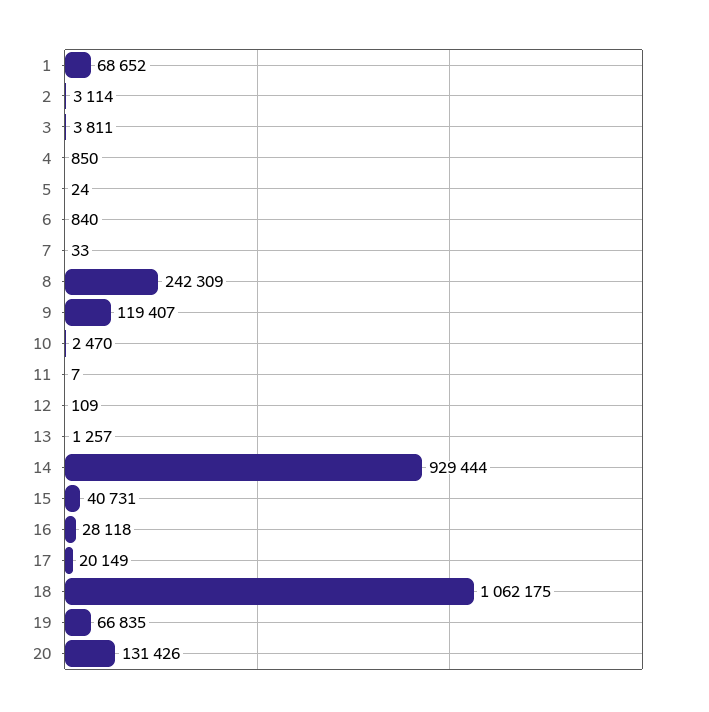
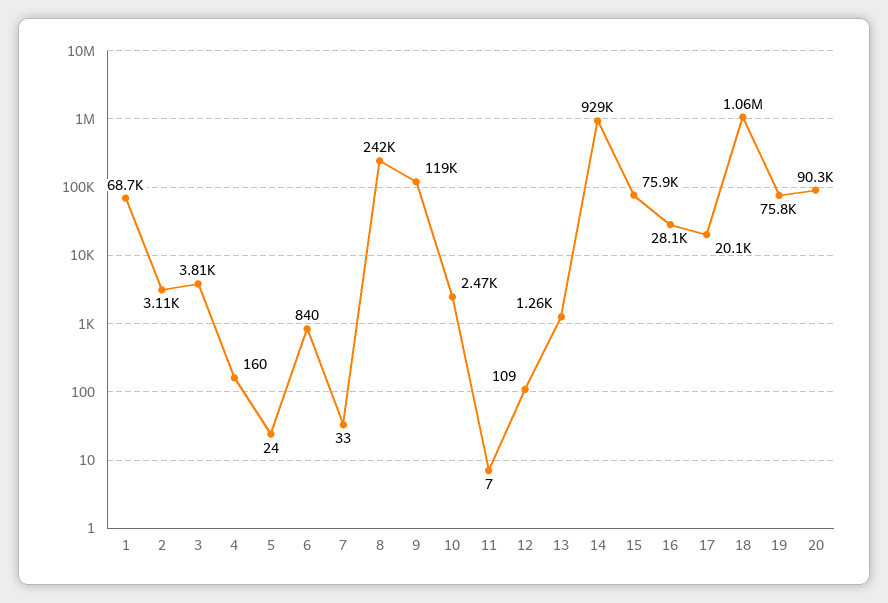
  {
    "1": 68652,
    "2": 3114,
    "3": 3811,
-   "4": 850,
+   "4": 160,
    "5": 24,
    "6": 840,
    "7": 33,
    "8": 242309,
    "9": 119407,
    "10": 2470,
    "11": 7,
    "12": 109,
    "13": 1257,
    "14": 929444,
-   "15": 40731,
+   "15": 75900,
    "16": 28118,
    "17": 20149,
    "18": 1062175,
-   "19": 66835,
+   "19": 75800,
-   "20": 131426
+   "20": 90300
  }

